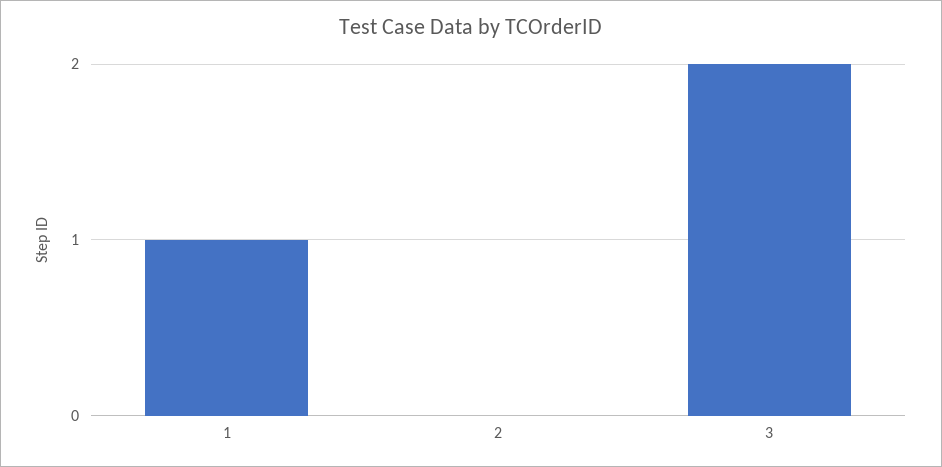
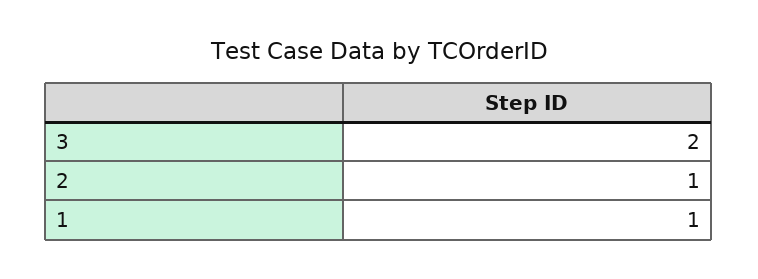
  {
    "1": 1,
-   "2": 0,
+   "2": 1,
    "3": 2
  }

